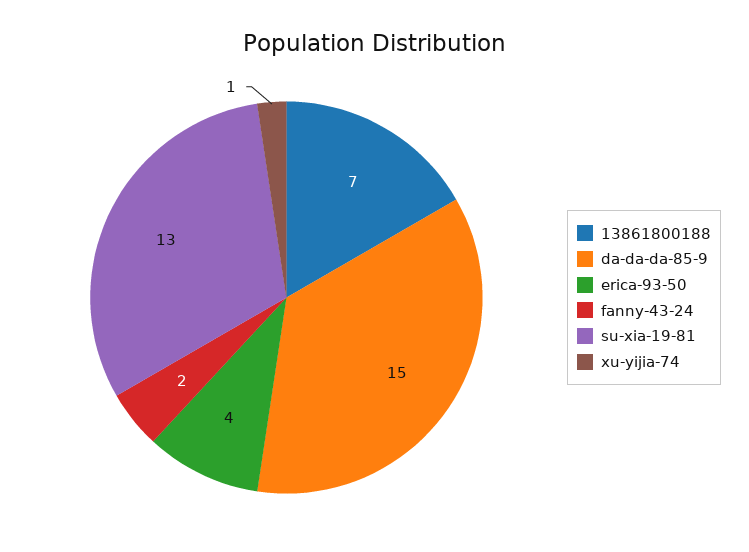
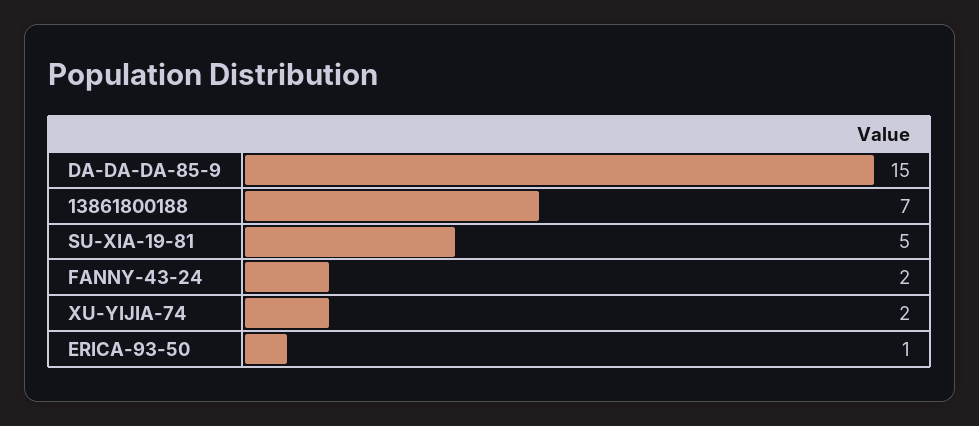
  {
    "13861800188": 7,
    "da-da-da-85-9": 15,
-   "erica-93-50": 4,
+   "erica-93-50": 1,
    "fanny-43-24": 2,
-   "su-xia-19-81": 13,
+   "su-xia-19-81": 5,
-   "xu-yijia-74": 1
+   "xu-yijia-74": 2
  }

